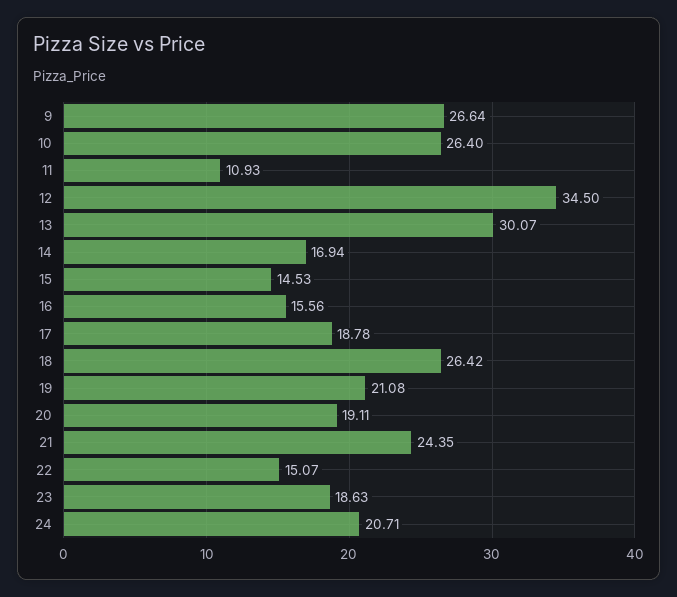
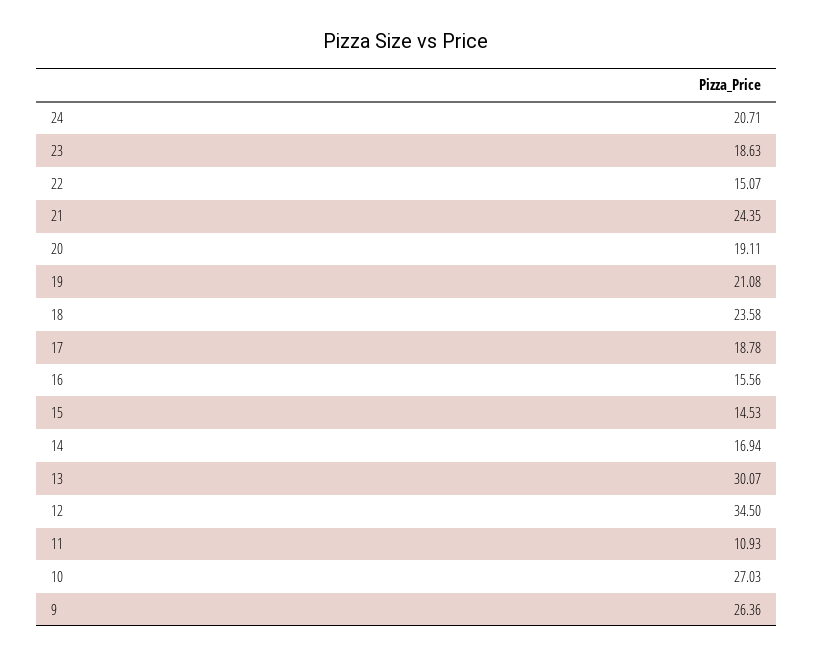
  {
-   "9": 26.64,
+   "9": 26.36,
-   "10": 26.4,
+   "10": 27.03,
    "11": 10.93,
    "12": 34.5,
    "13": 30.07,
    "14": 16.94,
    "15": 14.53,
    "16": 15.56,
    "17": 18.78,
-   "18": 26.42,
+   "18": 23.58,
    "19": 21.08,
    "20": 19.11,
    "21": 24.35,
    "22": 15.07,
    "23": 18.63,
    "24": 20.71
  }

